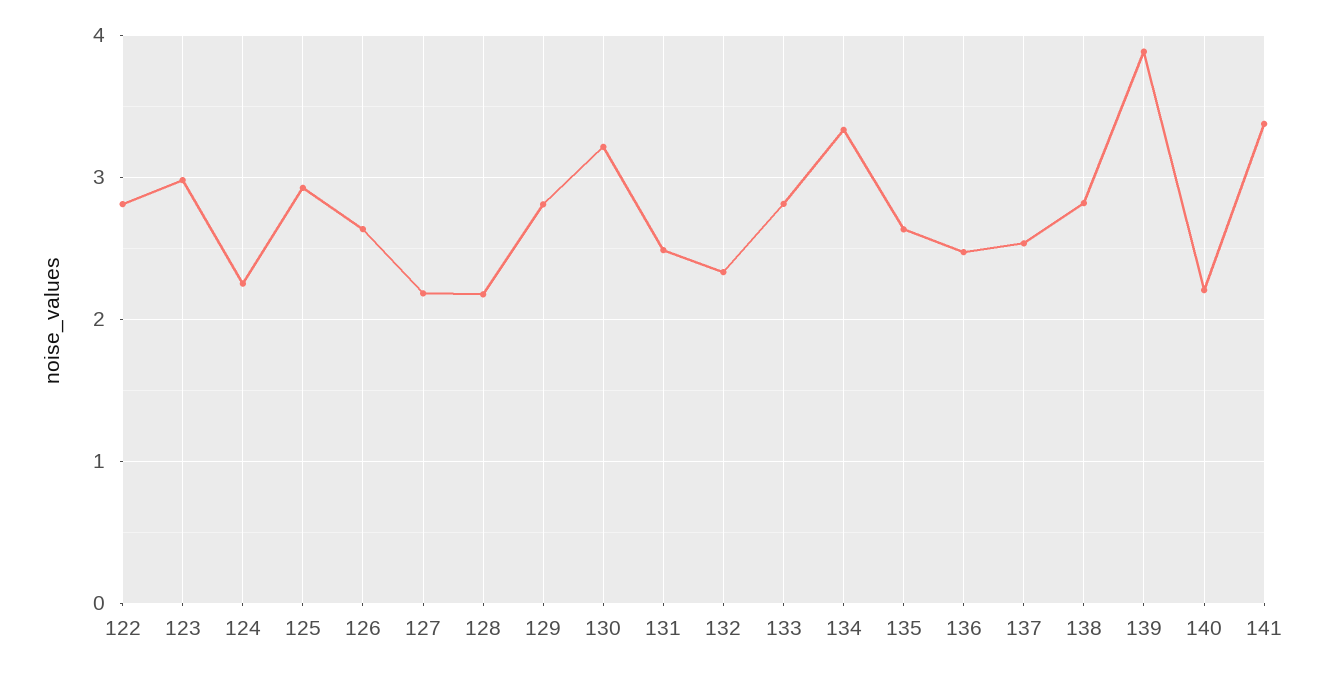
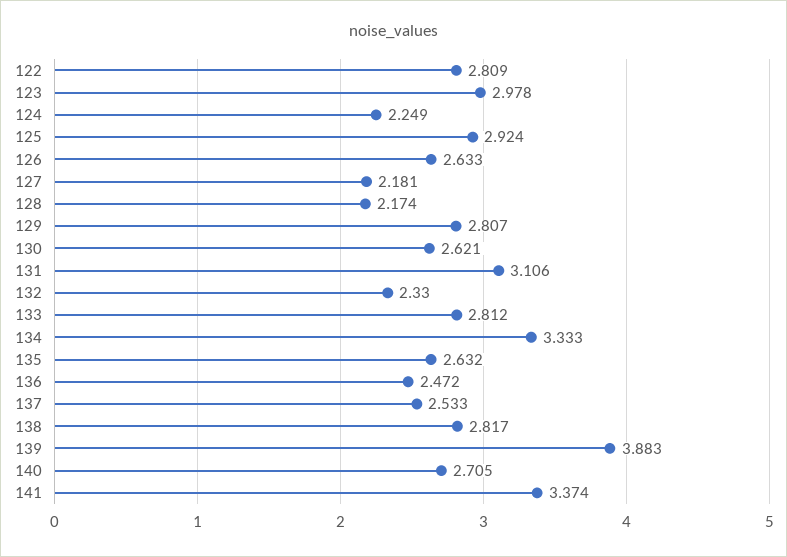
  {
    "122": 2.809,
    "123": 2.978,
    "124": 2.249,
    "125": 2.924,
    "126": 2.633,
    "127": 2.181,
    "128": 2.174,
    "129": 2.807,
-   "130": 3.2,
+   "130": 2.621,
-   "131": 2.5,
+   "131": 3.106,
    "132": 2.33,
    "133": 2.812,
    "134": 3.333,
    "135": 2.632,
    "136": 2.472,
    "137": 2.533,
    "138": 2.817,
    "139": 3.883,
-   "140": 2.2,
+   "140": 2.705,
    "141": 3.374
  }

